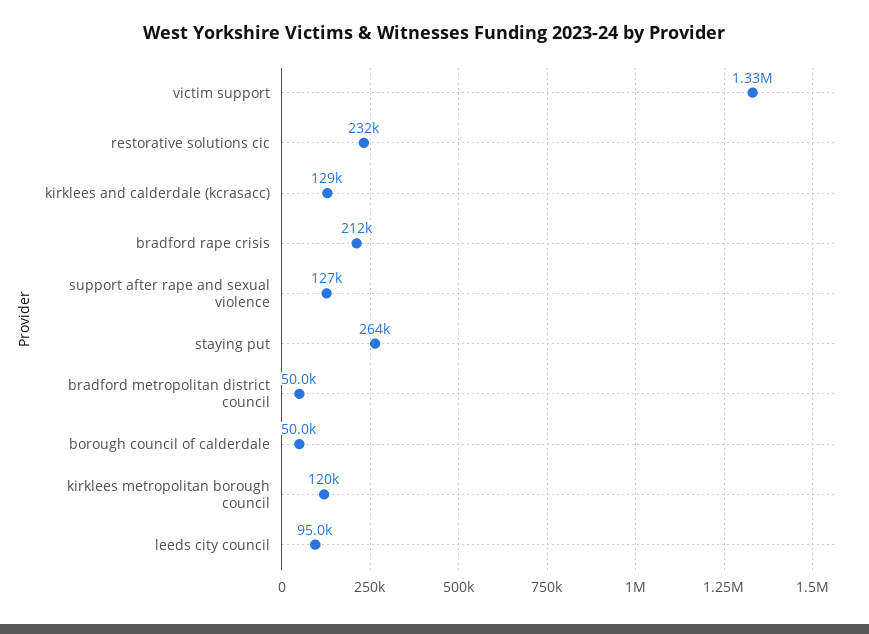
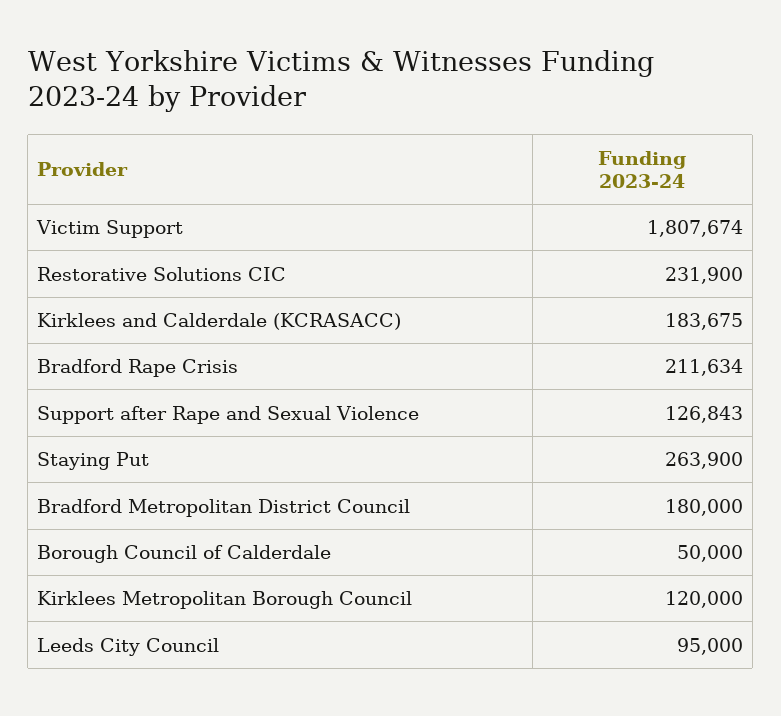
  {
-   "victim support": 1330000,
+   "victim support": 1807674,
    "restorative solutions cic": 231900,
-   "kirklees and calderdale (kcrasacc)": 129000,
+   "kirklees and calderdale (kcrasacc)": 183675,
    "bradford rape crisis": 211634,
    "support after rape and sexual violence": 126843,
    "staying put": 263900,
-   "bradford metropolitan district council": 50000,
+   "bradford metropolitan district council": 180000,
    "borough council of calderdale": 50000,
    "kirklees metropolitan borough council": 120000,
    "leeds city council": 95000
  }

